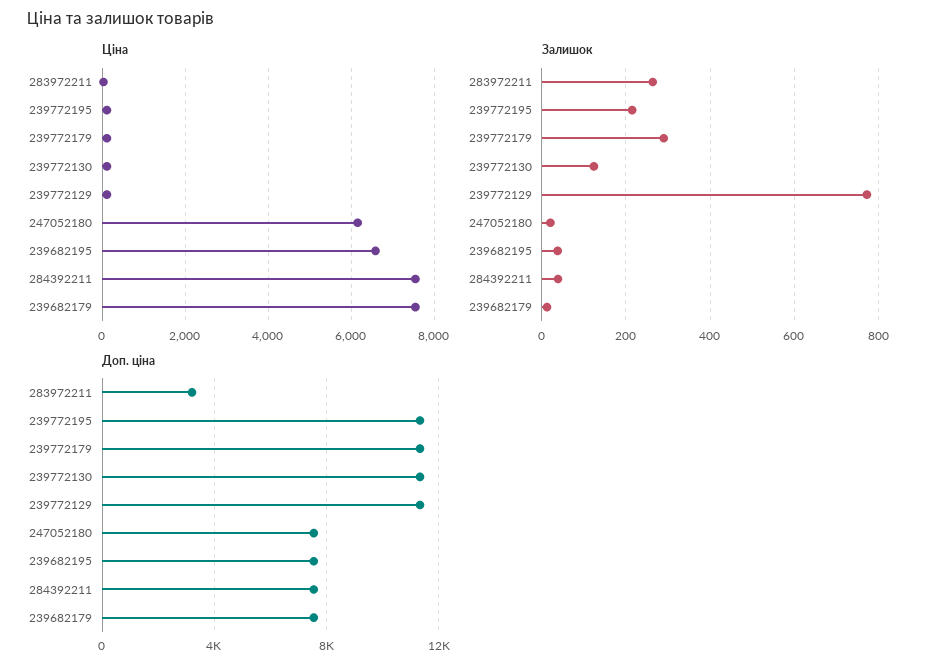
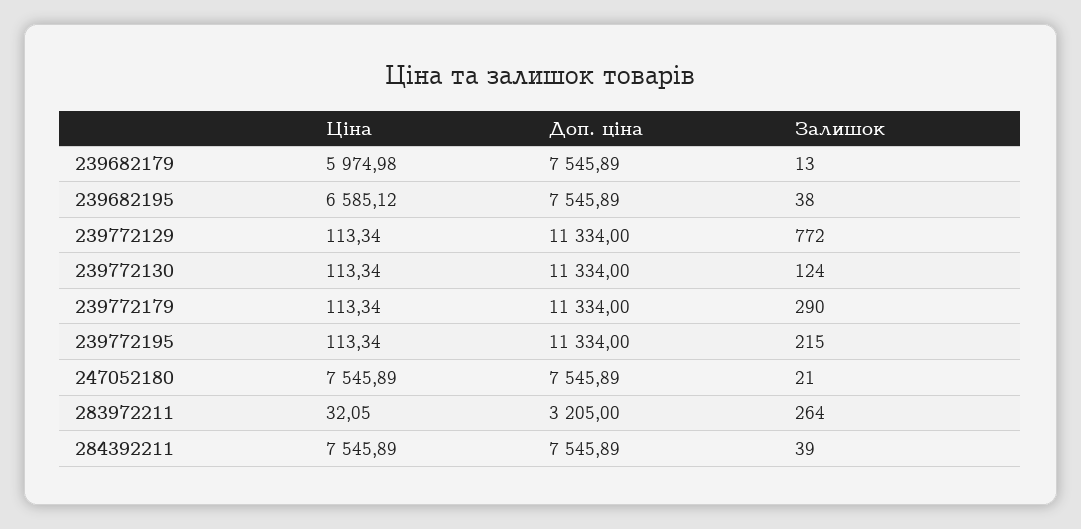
  {
    "Ціна": {
      "283972211": 32.05,
      "239772195": 113.34,
      "239772179": 113.34,
      "239772130": 113.34,
      "239772129": 113.34,
-     "247052180": 6200,
+     "247052180": 7545.89,
      "239682195": 6585.12,
      "284392211": 7545.89,
-     "239682179": 7600
+     "239682179": 5974.98
    },
    "Залишок": {
      "283972211": 264,
      "239772195": 215,
      "239772179": 290,
      "239772130": 124,
      "239772129": 772,
      "247052180": 21,
      "239682195": 38,
      "284392211": 39,
      "239682179": 13
    },
    "Доп. ціна": {
      "283972211": 3205,
      "239772195": 11334,
      "239772179": 11334,
      "239772130": 11334,
      "239772129": 11334,
      "247052180": 7545.89,
      "239682195": 7545.89,
      "284392211": 7545.89,
      "239682179": 7545.89
    }
  }

